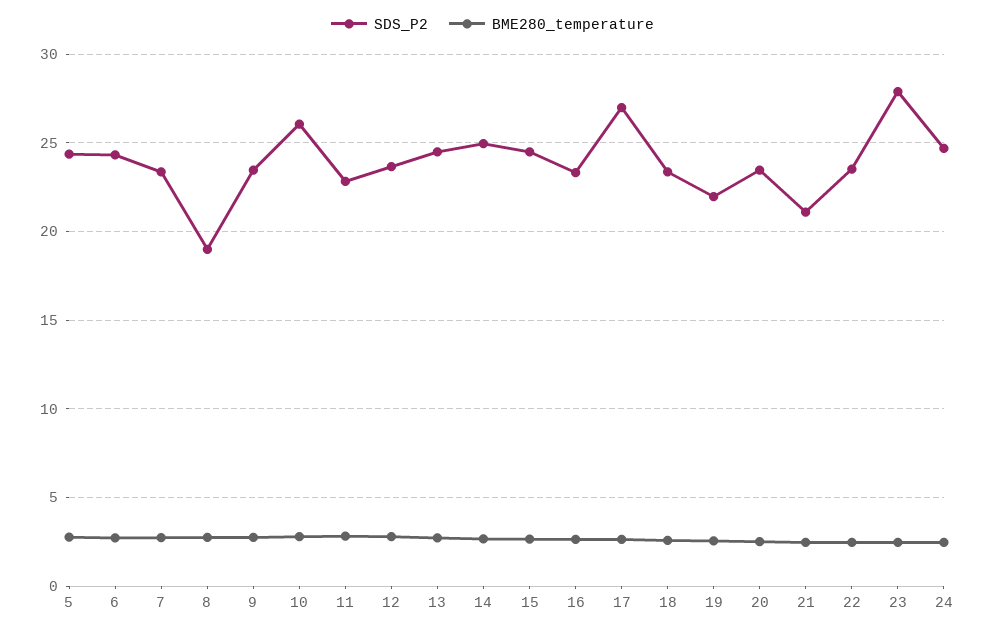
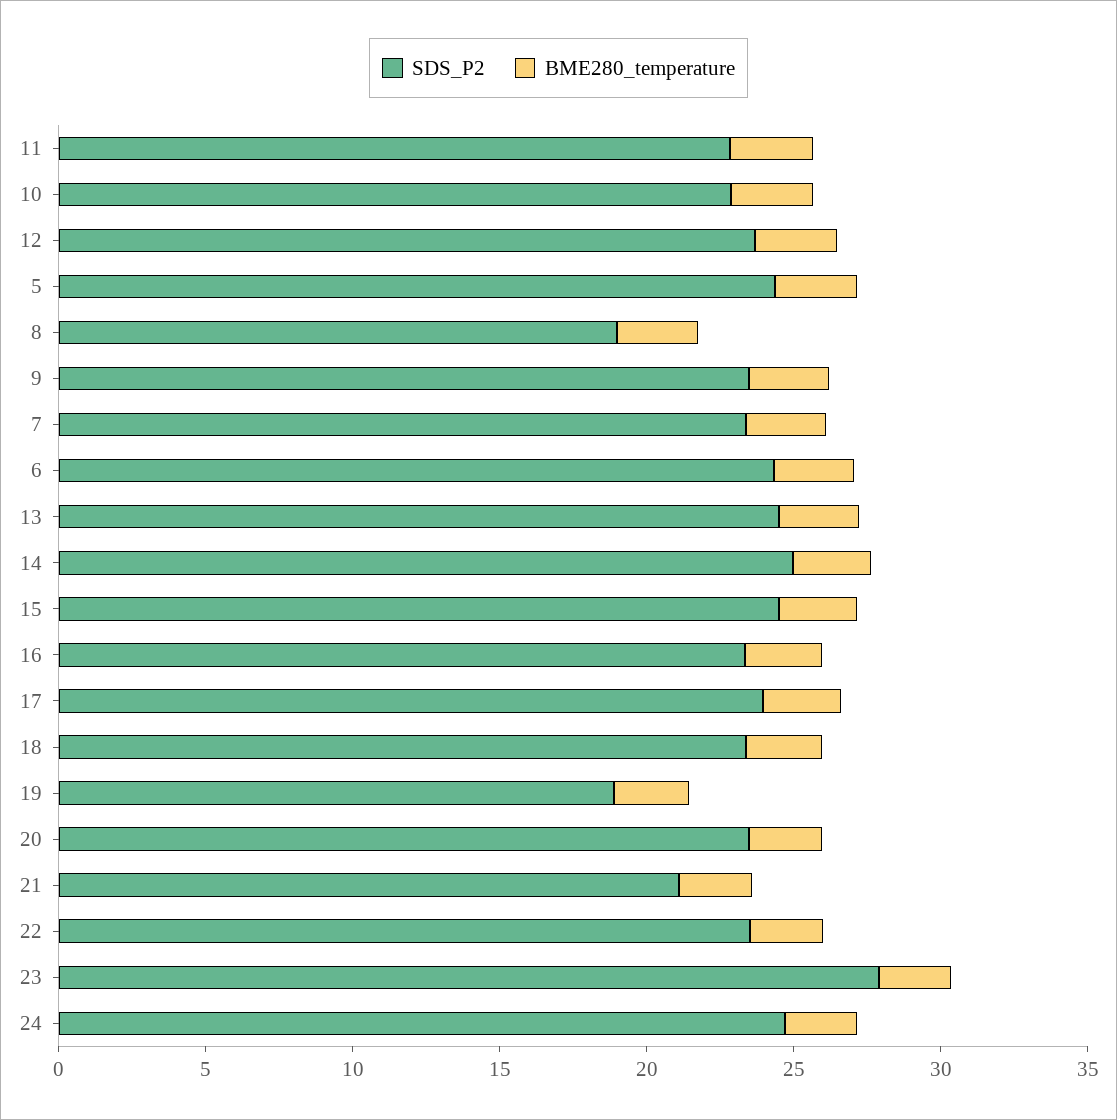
  {
    "SDS_P2": {
      "5": 24.5,
      "6": 24.5,
      "7": 23.5,
      "8": 19,
      "9": 23.5,
-     "10": 26,
+     "10": 23,
      "11": 23,
      "12": 23.5,
      "13": 24.5,
      "14": 25,
      "15": 24.5,
      "16": 23.5,
-     "17": 27,
+     "17": 24,
      "18": 23.5,
-     "19": 22,
+     "19": 19,
      "20": 23.5,
      "21": 21,
      "22": 23.5,
      "23": 28,
      "24": 24.5
    },
    "BME280_temperature": {
      "5": 3,
      "6": 2.5,
      "7": 2.5,
      "8": 3,
      "9": 3,
      "10": 3,
      "11": 3,
      "12": 3,
      "13": 2.5,
      "14": 2.5,
      "15": 2.5,
      "16": 2.5,
      "17": 2.5,
      "18": 2.5,
      "19": 2.5,
      "20": 2.5,
      "21": 2.5,
      "22": 2.5,
      "23": 2.5,
      "24": 2.5
    }
  }

